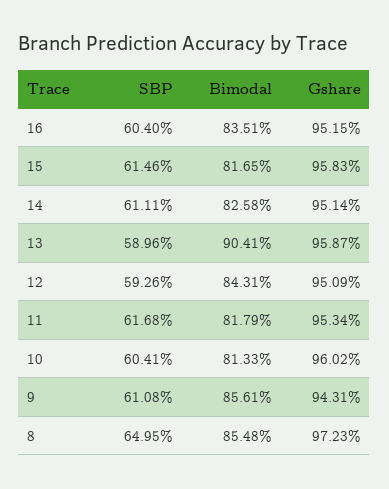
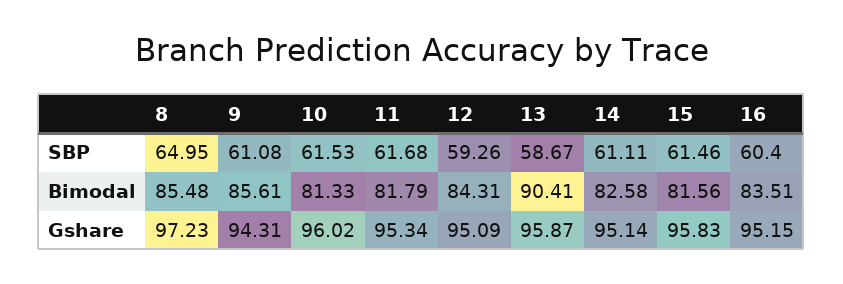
  {
    "SBP": {
      "16": 60.4,
      "15": 61.46,
      "14": 61.11,
-     "13": 58.96,
+     "13": 58.67,
      "12": 59.26,
      "11": 61.68,
-     "10": 60.41,
+     "10": 61.53,
      "9": 61.08,
      "8": 64.95
    },
    "Bimodal": {
      "16": 83.51,
-     "15": 81.65,
+     "15": 81.56,
      "14": 82.58,
      "13": 90.41,
      "12": 84.31,
      "11": 81.79,
      "10": 81.33,
      "9": 85.61,
      "8": 85.48
    },
    "Gshare": {
      "16": 95.15,
      "15": 95.83,
      "14": 95.14,
      "13": 95.87,
      "12": 95.09,
      "11": 95.34,
      "10": 96.02,
      "9": 94.31,
      "8": 97.23
    }
  }

